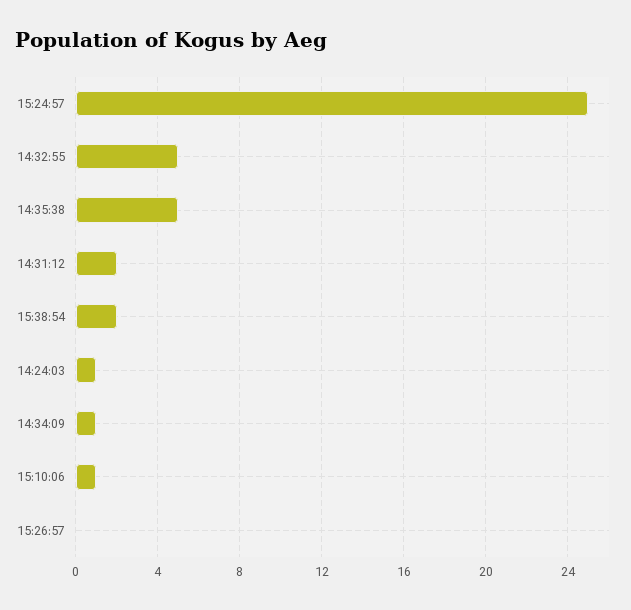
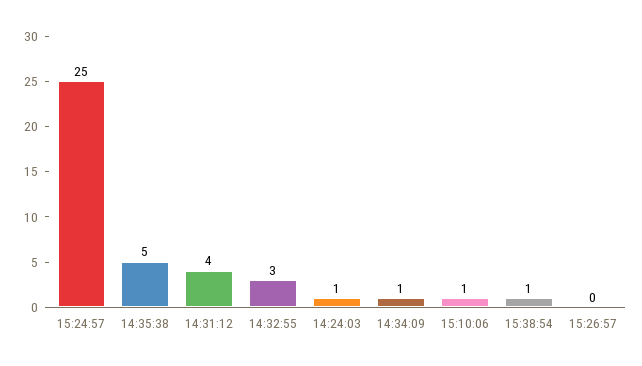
  {
    "15:24:57": 25,
-   "14:32:55": 5,
+   "14:32:55": 3,
    "14:35:38": 5,
-   "14:31:12": 2,
+   "14:31:12": 4,
-   "15:38:54": 2,
+   "15:38:54": 1,
    "14:24:03": 1,
    "14:34:09": 1,
    "15:10:06": 1,
    "15:26:57": 0
  }

